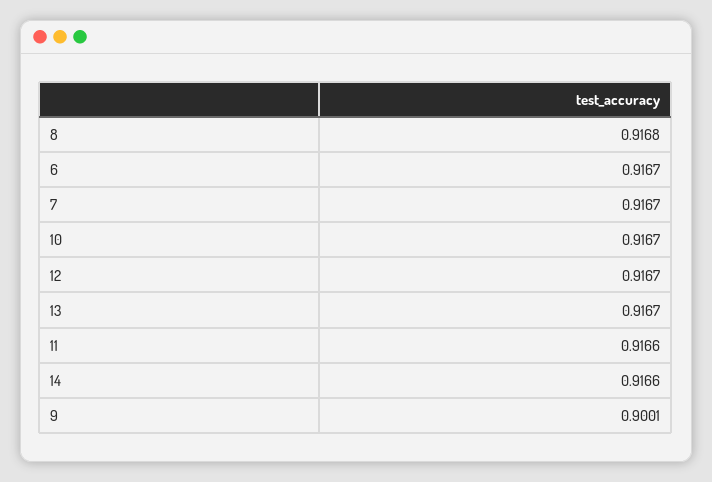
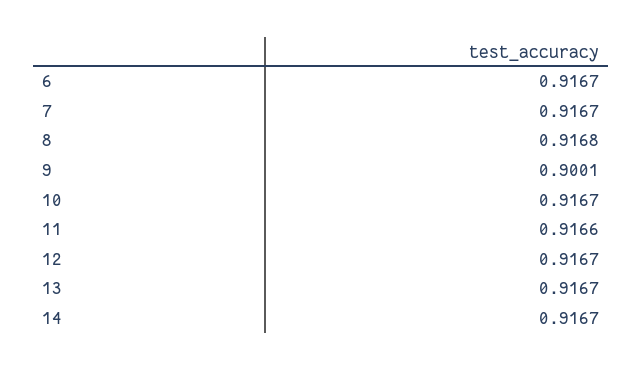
  {
    "8": 0.9168,
    "6": 0.9167,
    "7": 0.9167,
    "10": 0.9167,
    "12": 0.9167,
    "13": 0.9167,
    "11": 0.9166,
-   "14": 0.9166,
+   "14": 0.9167,
    "9": 0.9001
  }

